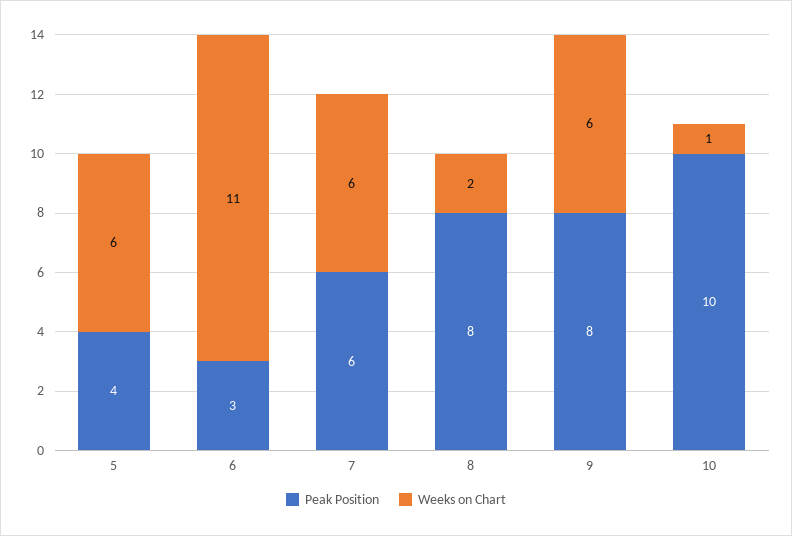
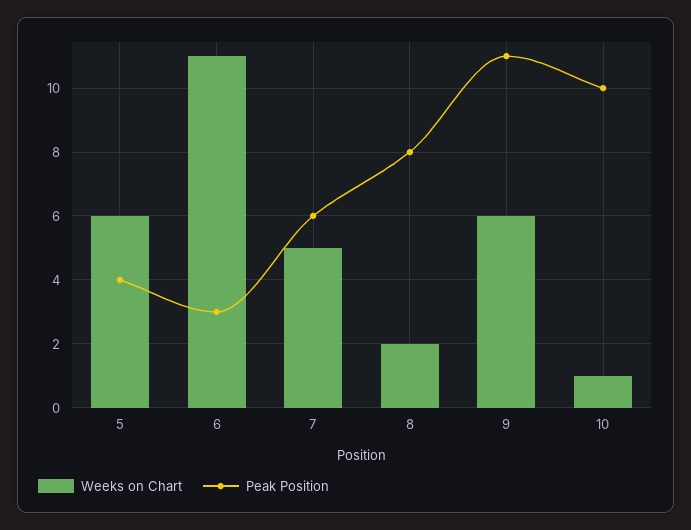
  {
    "Peak Position": {
      "5": 4,
      "6": 3,
      "7": 6,
      "8": 8,
-     "9": 8,
+     "9": 11,
      "10": 10
    },
    "Weeks on Chart": {
      "5": 6,
      "6": 11,
-     "7": 6,
+     "7": 5,
      "8": 2,
      "9": 6,
      "10": 1
    }
  }

